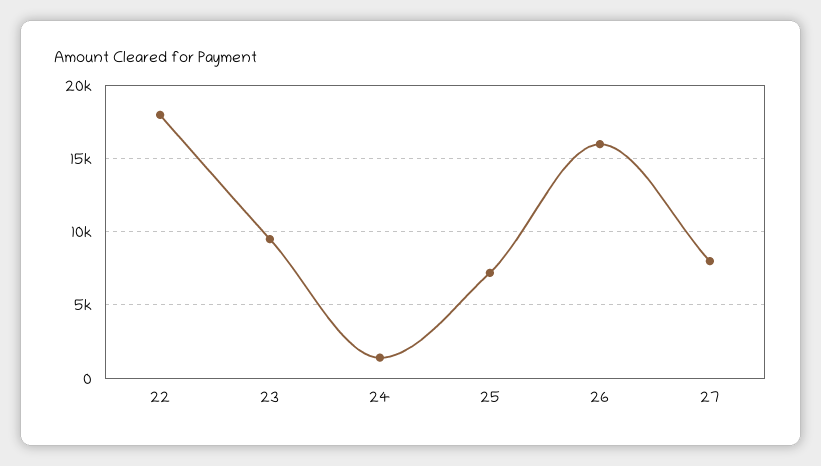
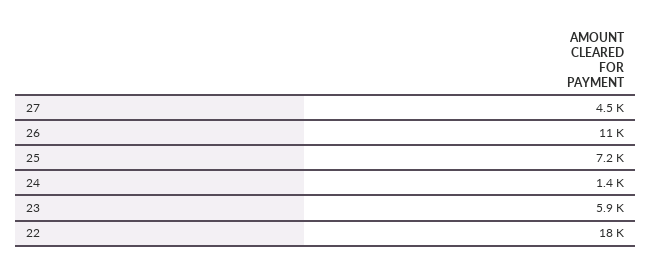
  {
    "22": 18000,
-   "23": 9500,
+   "23": 5900,
    "24": 1400,
    "25": 7200,
-   "26": 16000,
+   "26": 11000,
-   "27": 8000
+   "27": 4500
  }

